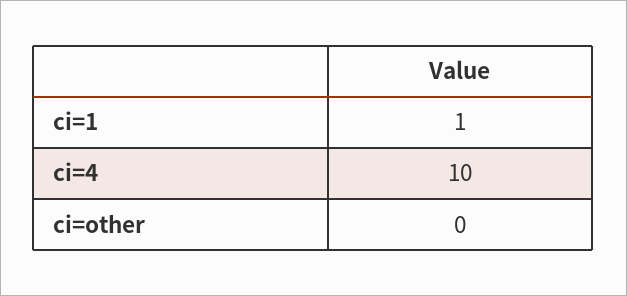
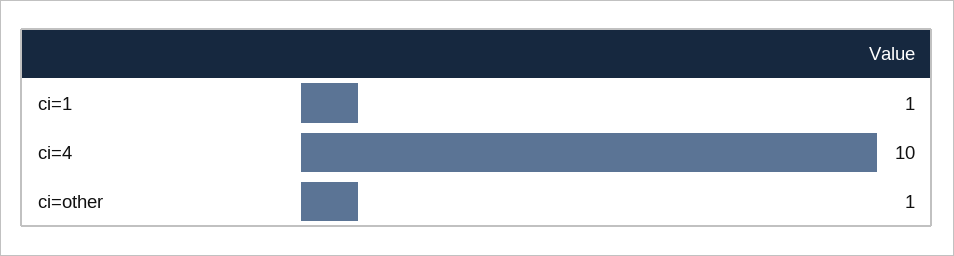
  {
    "ci=1": 1,
    "ci=4": 10,
-   "ci=other": 0
+   "ci=other": 1
  }

